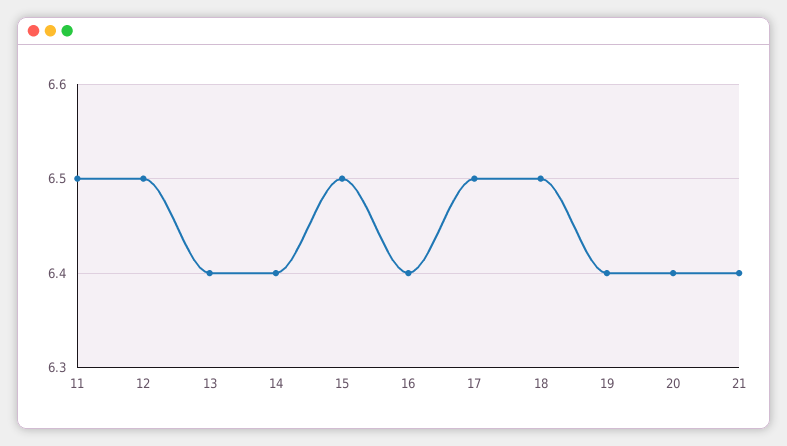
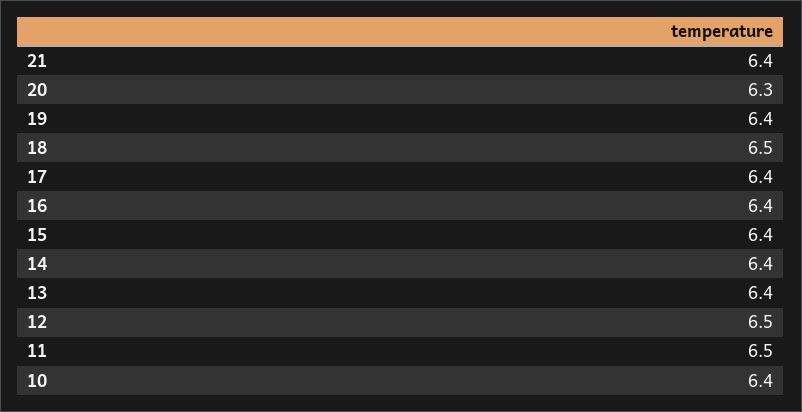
  {
    "11": 6.5,
    "12": 6.5,
    "13": 6.4,
    "14": 6.4,
-   "15": 6.5,
+   "15": 6.4,
    "16": 6.4,
-   "17": 6.5,
+   "17": 6.4,
    "18": 6.5,
    "19": 6.4,
-   "20": 6.4,
+   "20": 6.3,
-   "21": 6.4
+   "21": 6.4,
+   "10": 6.4
  }

